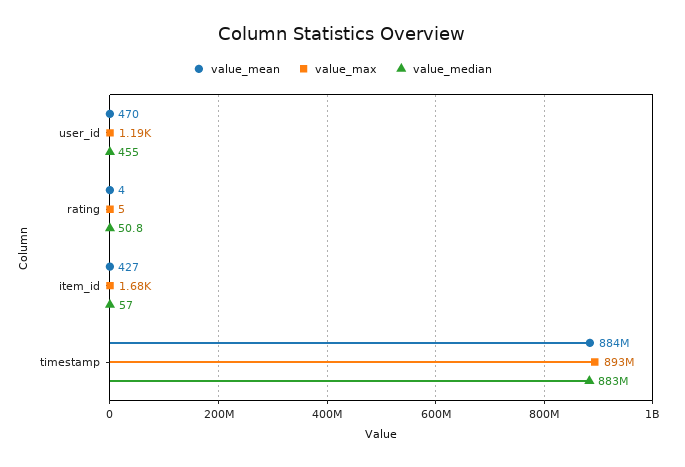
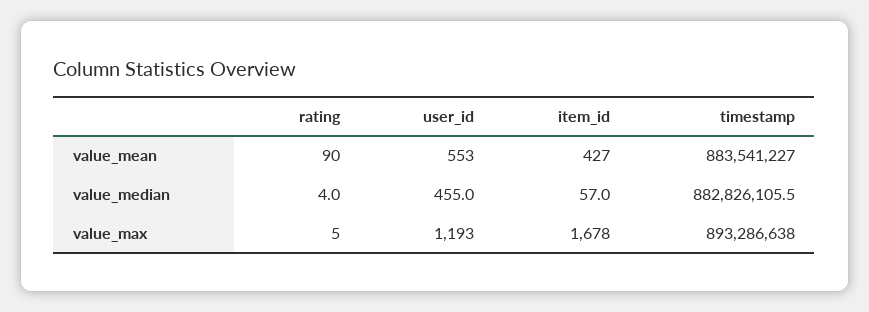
  {
    "value_mean": {
-     "user_id": 470,
+     "user_id": 553,
-     "rating": 4,
+     "rating": 90,
      "item_id": 427,
      "timestamp": 883541227
    },
    "value_max": {
      "user_id": 1193,
      "rating": 5,
      "item_id": 1678,
      "timestamp": 893286638
    },
    "value_median": {
      "user_id": 455,
-     "rating": 50.8,
+     "rating": 4,
      "item_id": 57,
      "timestamp": 882826105.5
    }
  }

